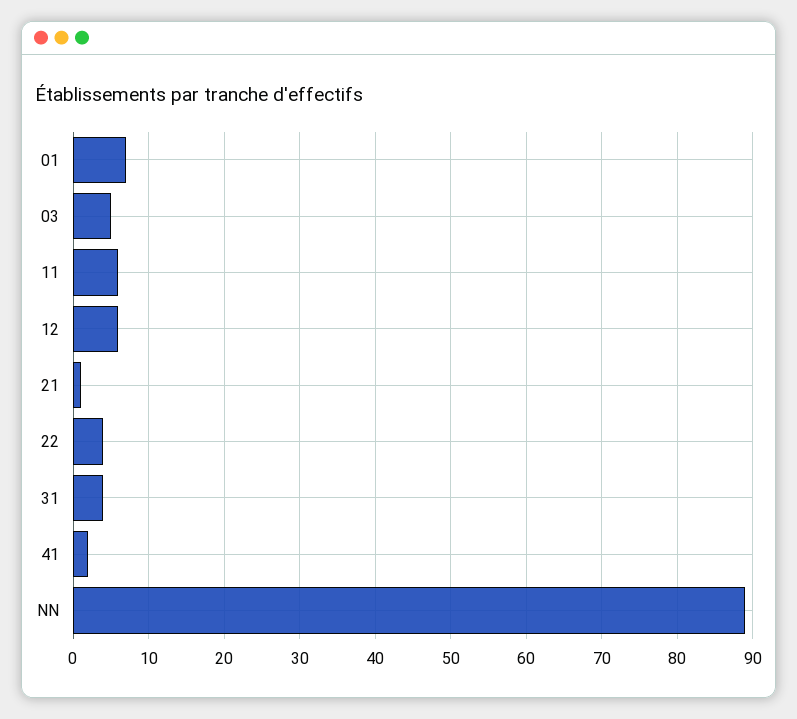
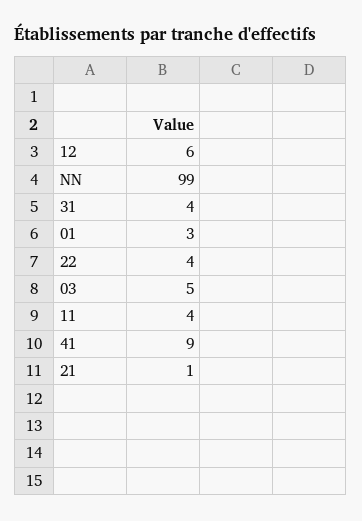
  {
-   "01": 7,
+   "01": 3,
    "03": 5,
-   "11": 6,
+   "11": 4,
    "12": 6,
    "21": 1,
    "22": 4,
    "31": 4,
-   "41": 2,
+   "41": 9,
-   "NN": 89
+   "NN": 99
  }

